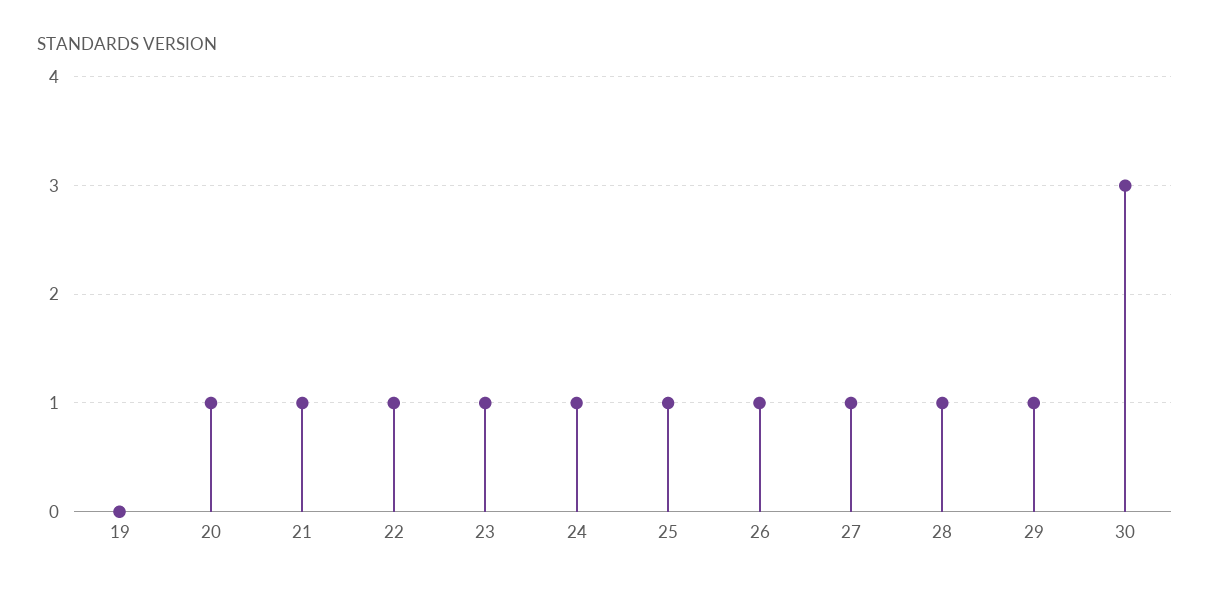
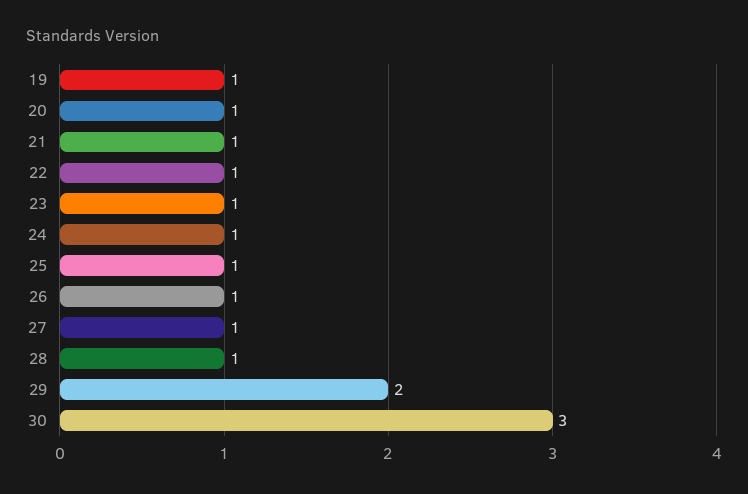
  {
-   "19": 0,
+   "19": 1,
    "20": 1,
    "21": 1,
    "22": 1,
    "23": 1,
    "24": 1,
    "25": 1,
    "26": 1,
    "27": 1,
    "28": 1,
-   "29": 1,
+   "29": 2,
    "30": 3
  }

